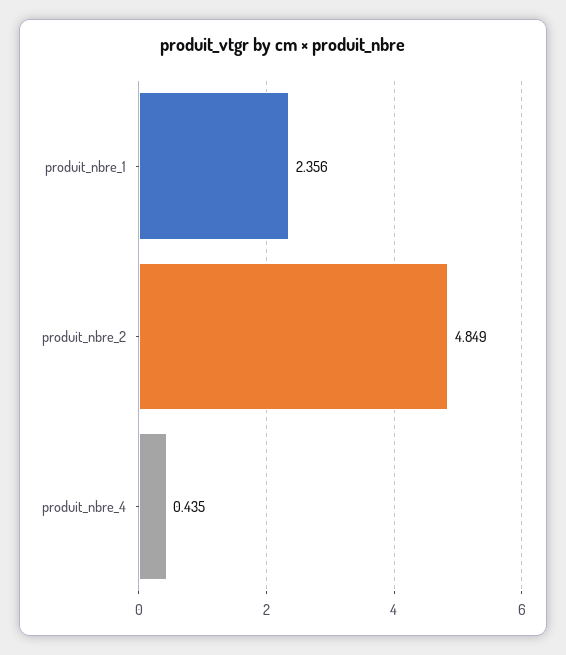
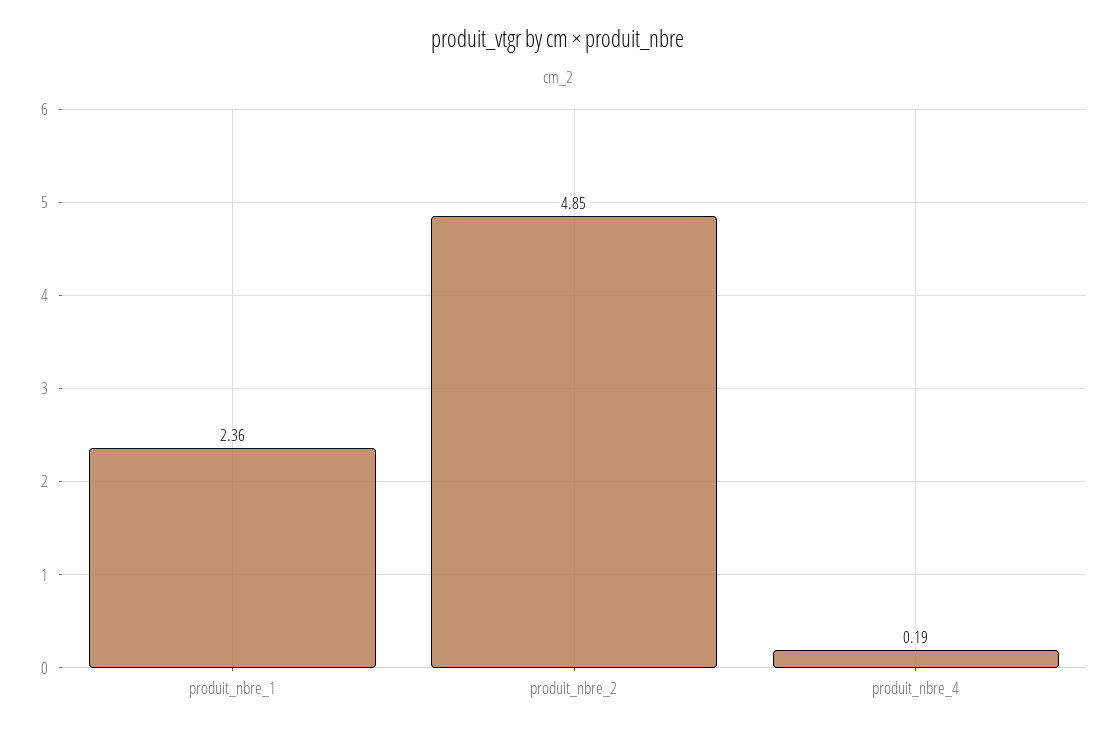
  {
    "produit_nbre_1": 2.356,
    "produit_nbre_2": 4.849,
-   "produit_nbre_4": 0.435
+   "produit_nbre_4": 0.19
  }

